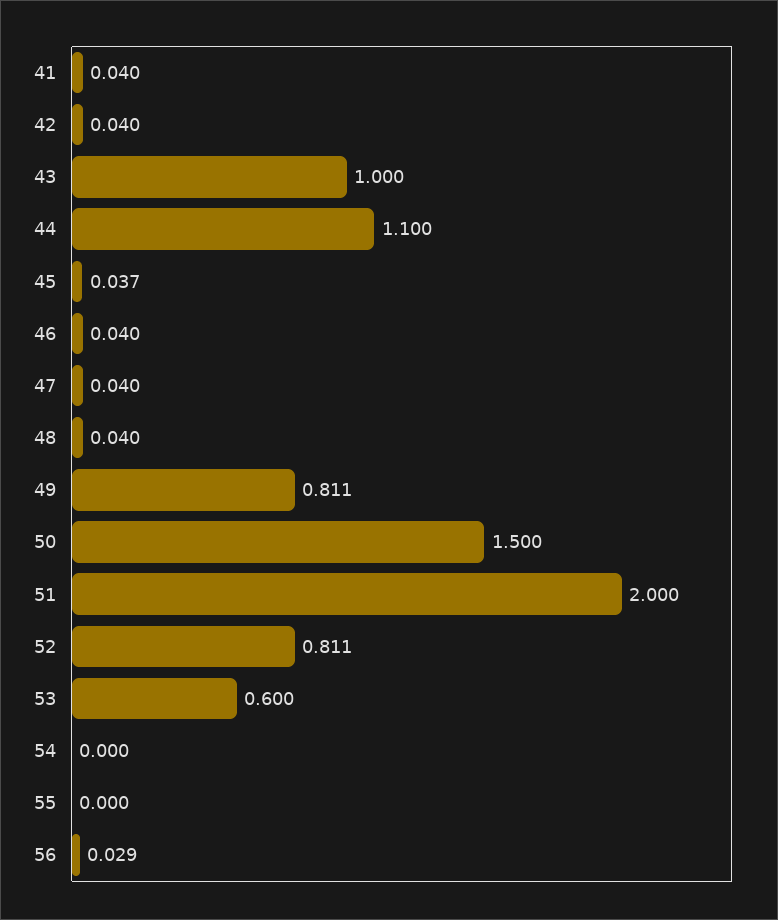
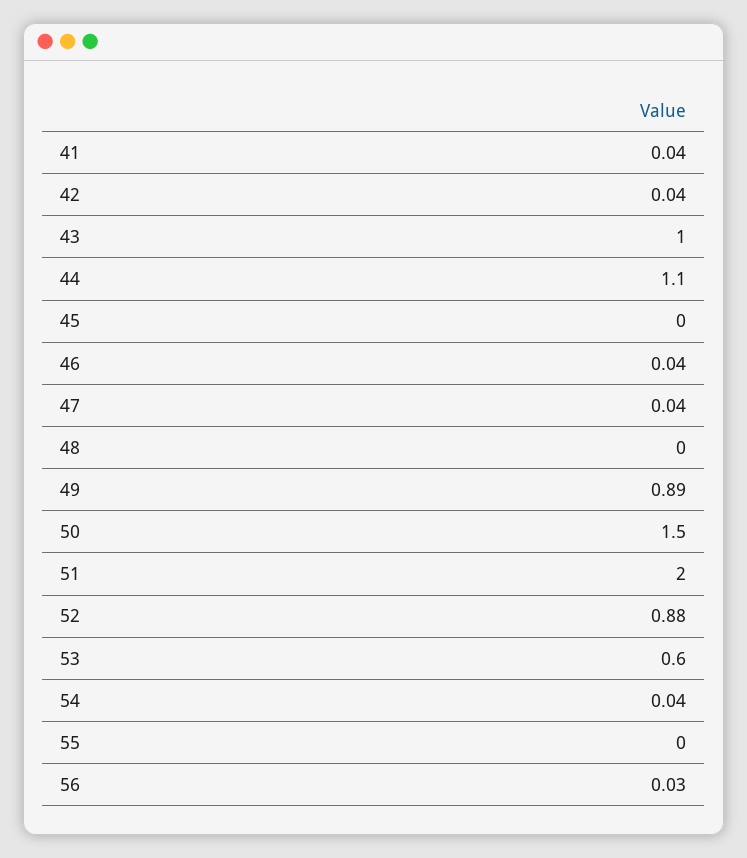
  {
    "41": 0.04,
    "42": 0.04,
    "43": 1,
    "44": 1.1,
-   "45": 0.037,
+   "45": 0,
    "46": 0.04,
    "47": 0.04,
-   "48": 0.04,
+   "48": 0,
-   "49": 0.811,
+   "49": 0.89,
    "50": 1.5,
    "51": 2,
-   "52": 0.811,
+   "52": 0.88,
    "53": 0.6,
-   "54": 0,
+   "54": 0.04,
    "55": 0,
    "56": 0.029
  }

